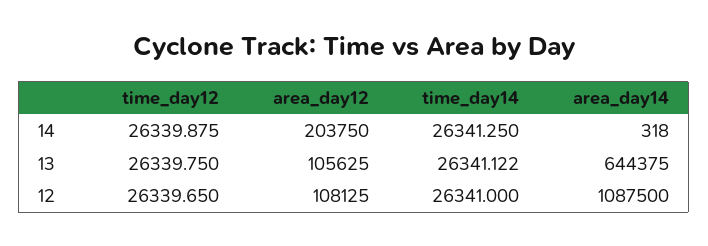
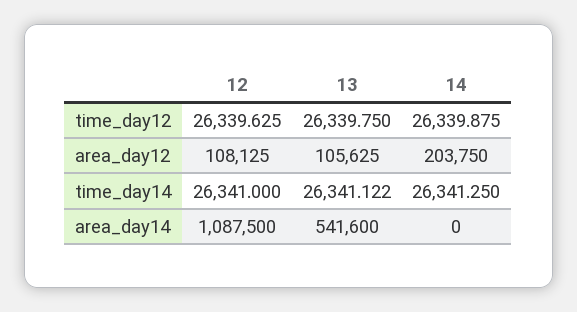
  {
    "time_day12": {
      "14": 26339.875,
      "13": 26339.75,
-     "12": 26339.65
+     "12": 26339.625
    },
    "area_day12": {
      "14": 203750,
      "13": 105625,
      "12": 108125
    },
    "time_day14": {
      "14": 26341.25,
      "13": 26341.122,
      "12": 26341
    },
    "area_day14": {
-     "14": 318,
+     "14": 0,
-     "13": 644375,
+     "13": 541600,
      "12": 1087500
    }
  }

